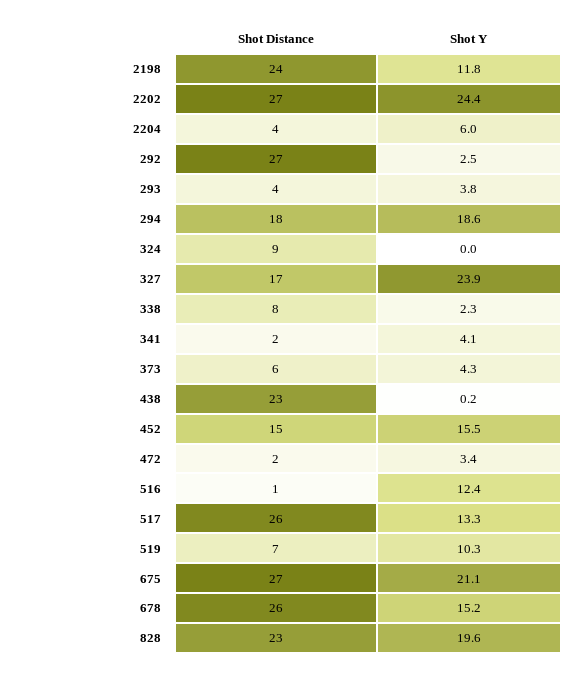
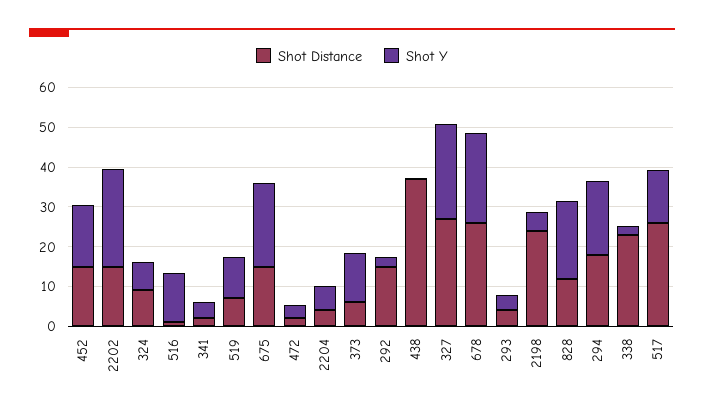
  {
    "Shot Distance": {
      "2198": 24,
-     "2202": 27,
+     "2202": 15,
      "2204": 4,
-     "292": 27,
+     "292": 15,
      "293": 4,
      "294": 18,
      "324": 9,
-     "327": 17,
+     "327": 27.5,
-     "338": 8,
+     "338": 22.5,
      "341": 2,
      "373": 6,
-     "438": 23,
+     "438": 37.5,
      "452": 15,
      "472": 2,
      "516": 1,
      "517": 26,
      "519": 7,
-     "675": 27,
+     "675": 15,
      "678": 26,
-     "828": 23
+     "828": 12.5
    },
    "Shot Y": {
-     "2198": 11.8,
+     "2198": 5,
      "2202": 24.4,
      "2204": 6,
      "292": 2.5,
      "293": 3.8,
      "294": 18.6,
-     "324": 0,
+     "324": 7.5,
      "327": 23.9,
      "338": 2.3,
      "341": 4.1,
-     "373": 4.3,
+     "373": 12.5,
      "438": 0.2,
      "452": 15.5,
      "472": 3.4,
      "516": 12.4,
      "517": 13.3,
      "519": 10.3,
      "675": 21.1,
-     "678": 15.2,
+     "678": 22.5,
      "828": 19.6
    }
  }

